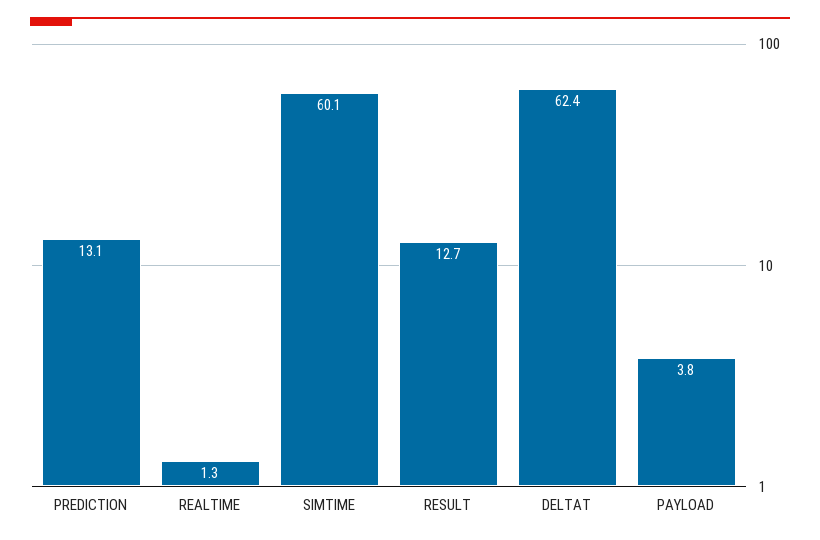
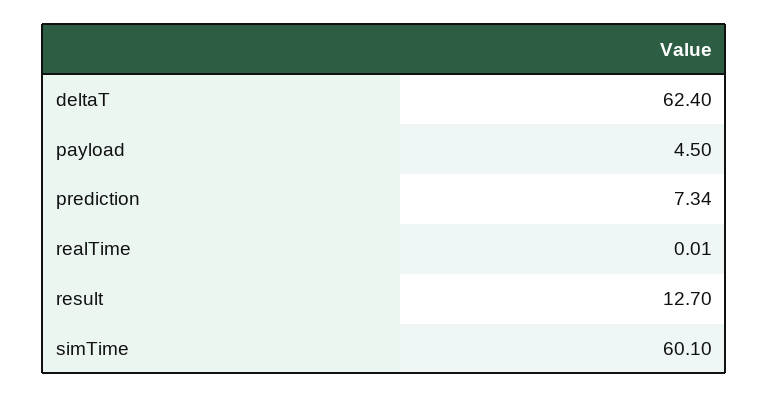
  {
-   "PREDICTION": 13.1,
+   "PREDICTION": 7.34,
-   "REALTIME": 1.3,
+   "REALTIME": 0.01,
    "SIMTIME": 60.1,
    "RESULT": 12.7,
    "DELTAT": 62.4,
-   "PAYLOAD": 3.8
+   "PAYLOAD": 4.5
  }

